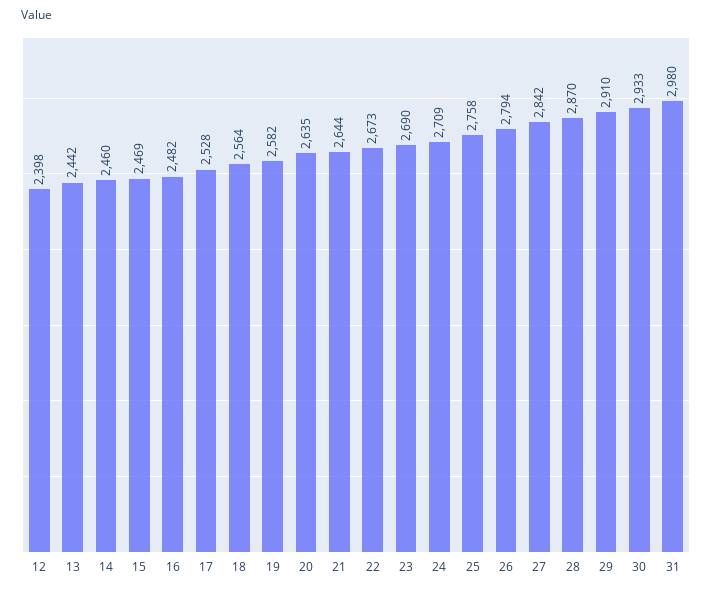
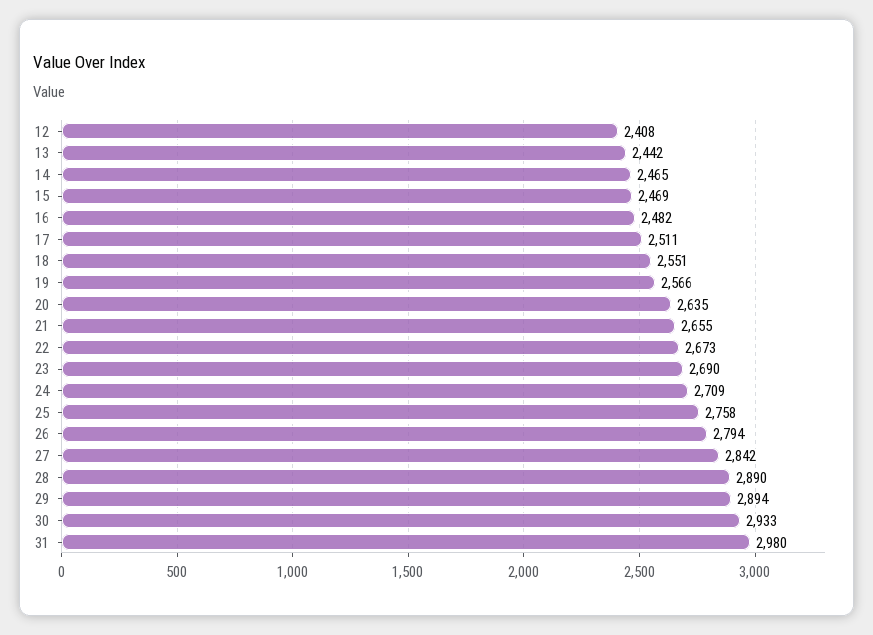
  {
-   "12": 2398,
+   "12": 2408,
    "13": 2442,
-   "14": 2460,
+   "14": 2465,
    "15": 2469,
    "16": 2482,
-   "17": 2528,
+   "17": 2511,
-   "18": 2564,
+   "18": 2551,
-   "19": 2582,
+   "19": 2566,
    "20": 2635,
-   "21": 2644,
+   "21": 2655,
    "22": 2673,
    "23": 2690,
    "24": 2709,
    "25": 2758,
    "26": 2794,
    "27": 2842,
-   "28": 2870,
+   "28": 2890,
-   "29": 2910,
+   "29": 2894,
    "30": 2933,
    "31": 2980
  }

